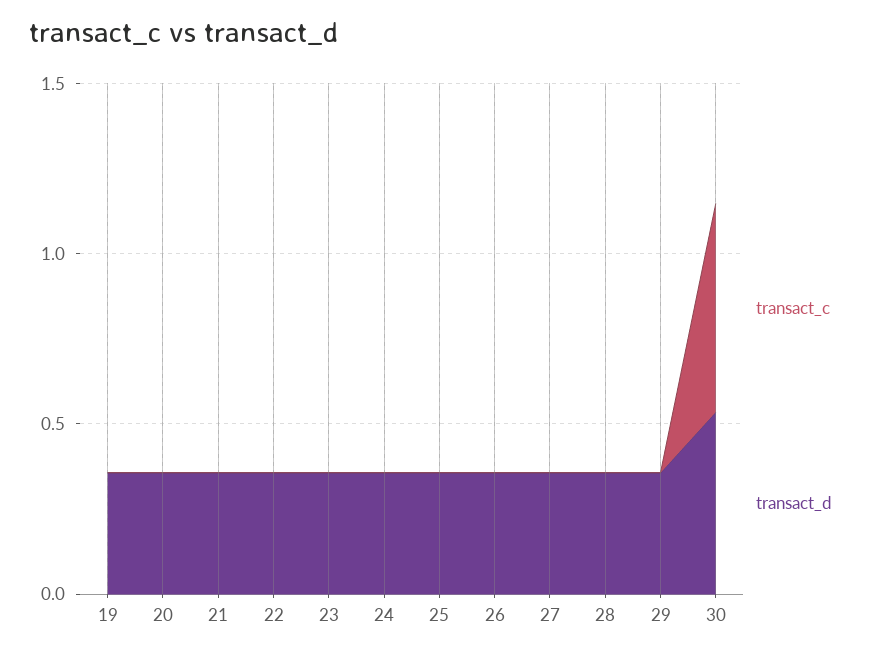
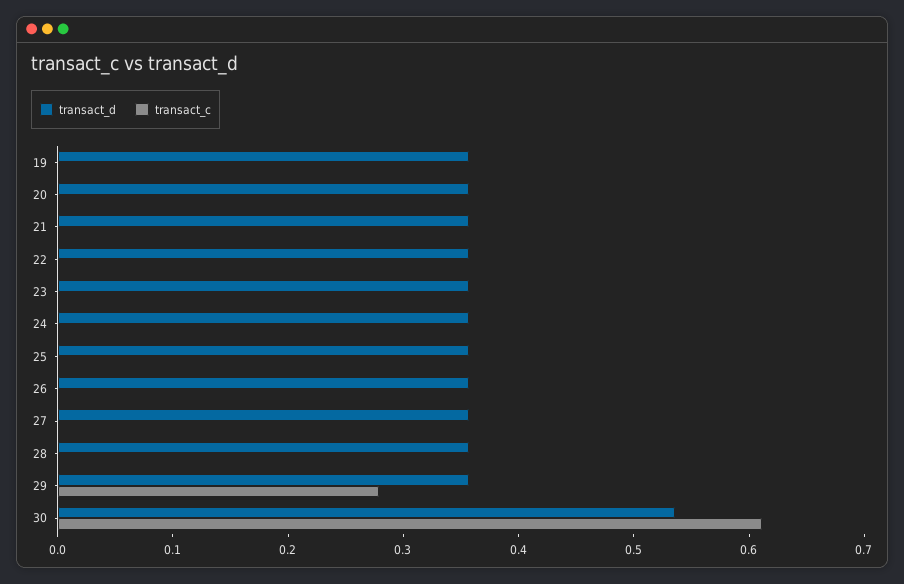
  {
    "transact_c": {
      "19": 0,
      "20": 0,
      "21": 0,
      "22": 0,
      "23": 0,
      "24": 0,
      "25": 0,
      "26": 0,
      "27": 0,
      "28": 0,
-     "29": 0,
+     "29": 0.28,
      "30": 0.62
    },
    "transact_d": {
      "19": 0.36,
      "20": 0.36,
      "21": 0.36,
      "22": 0.36,
      "23": 0.36,
      "24": 0.36,
      "25": 0.36,
      "26": 0.36,
      "27": 0.36,
      "28": 0.36,
      "29": 0.36,
      "30": 0.54
    }
  }

